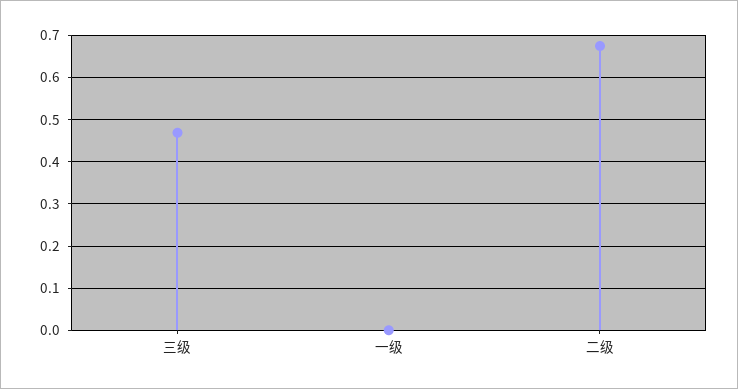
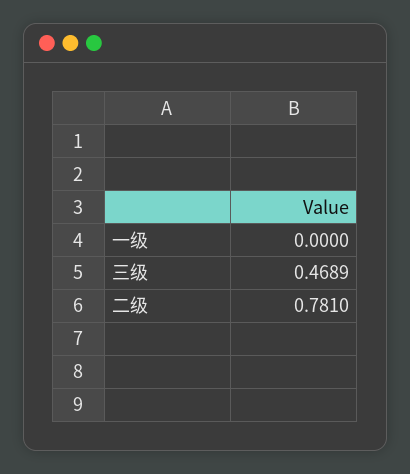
  {
    "三级": 0.4689,
    "一级": 0,
-   "二级": 0.68
+   "二级": 0.781
  }

